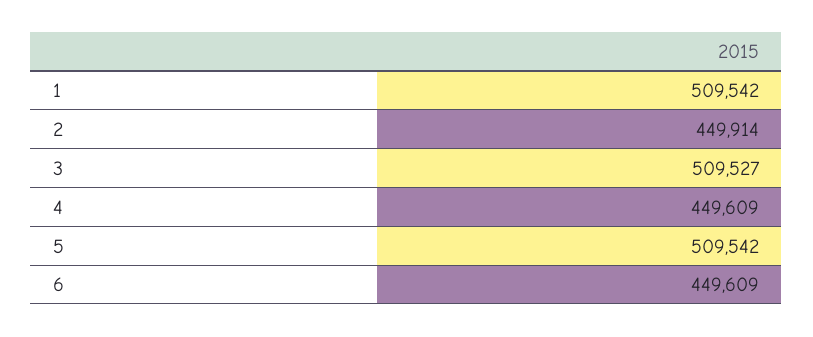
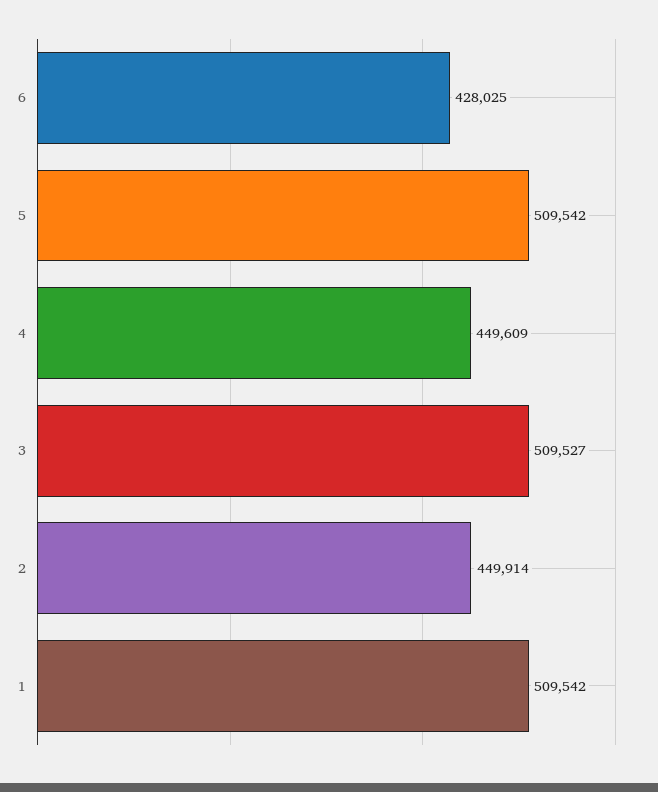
  {
    "1": 509542,
    "2": 449914,
    "3": 509527,
    "4": 449609,
    "5": 509542,
-   "6": 449609
+   "6": 428025
  }

